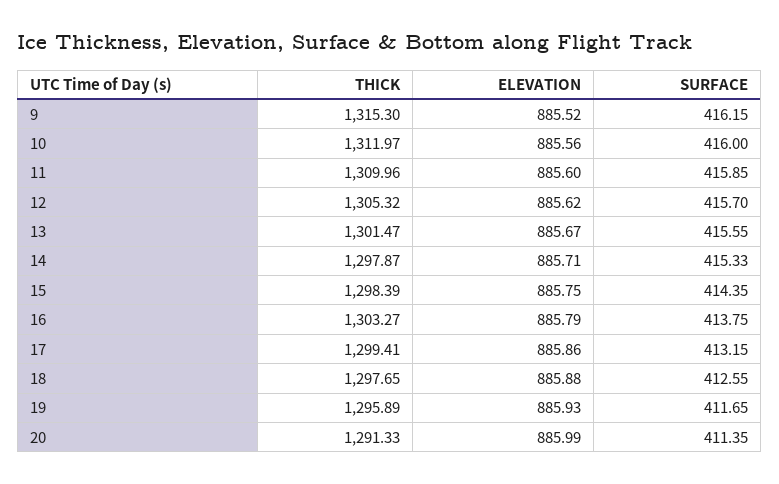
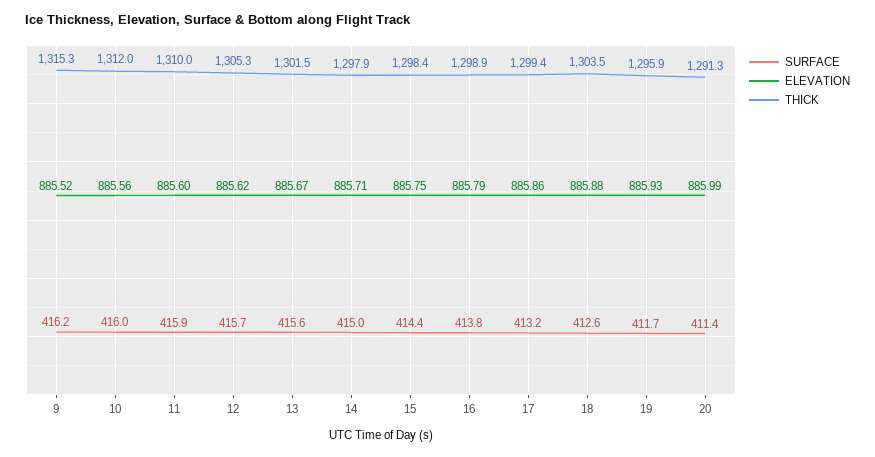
  {
    "THICK": {
      "9": 1315.3,
      "10": 1311.97,
      "11": 1309.96,
      "12": 1305.32,
      "13": 1301.47,
      "14": 1297.87,
      "15": 1298.39,
-     "16": 1303.27,
+     "16": 1298.9,
      "17": 1299.41,
-     "18": 1297.65,
+     "18": 1303.5,
      "19": 1295.89,
      "20": 1291.33
    },
    "ELEVATION": {
      "9": 885.52,
      "10": 885.56,
      "11": 885.6,
      "12": 885.62,
      "13": 885.67,
      "14": 885.71,
      "15": 885.75,
      "16": 885.79,
      "17": 885.86,
      "18": 885.88,
      "19": 885.93,
      "20": 885.99
    },
    "SURFACE": {
      "9": 416.15,
      "10": 416,
      "11": 415.85,
      "12": 415.7,
      "13": 415.55,
-     "14": 415.33,
+     "14": 415,
      "15": 414.35,
      "16": 413.75,
      "17": 413.15,
      "18": 412.55,
      "19": 411.65,
      "20": 411.35
    }
  }

